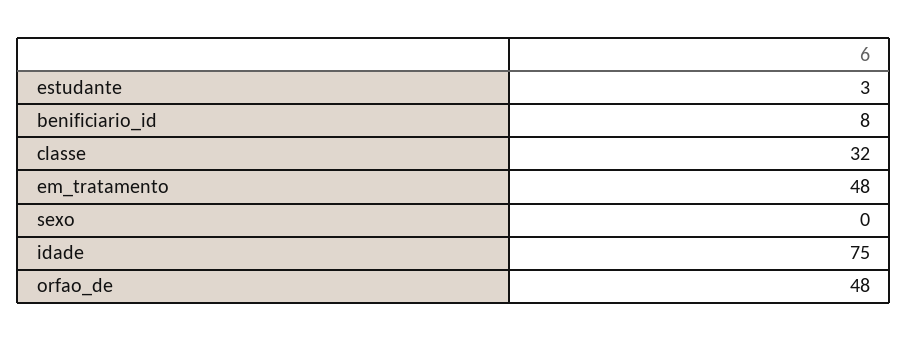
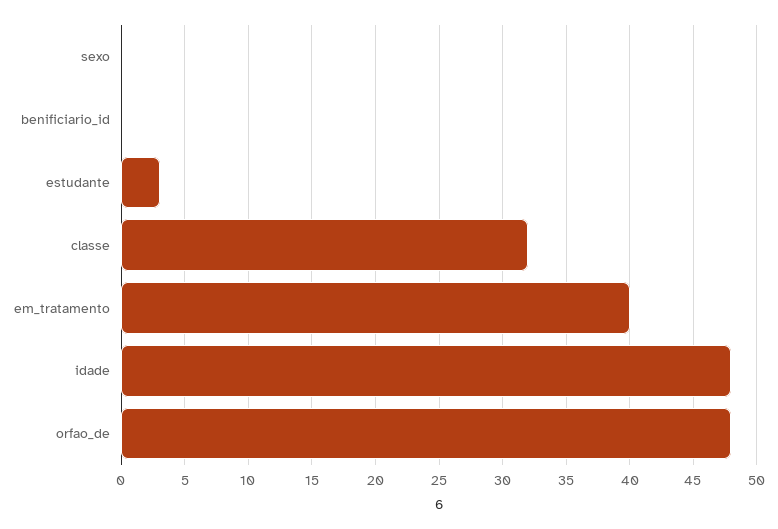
  {
    "estudante": 3,
-   "benificiario_id": 8,
+   "benificiario_id": 0,
    "classe": 32,
-   "em_tratamento": 48,
+   "em_tratamento": 40,
    "sexo": 0,
-   "idade": 75,
+   "idade": 48,
    "orfao_de": 48
  }

